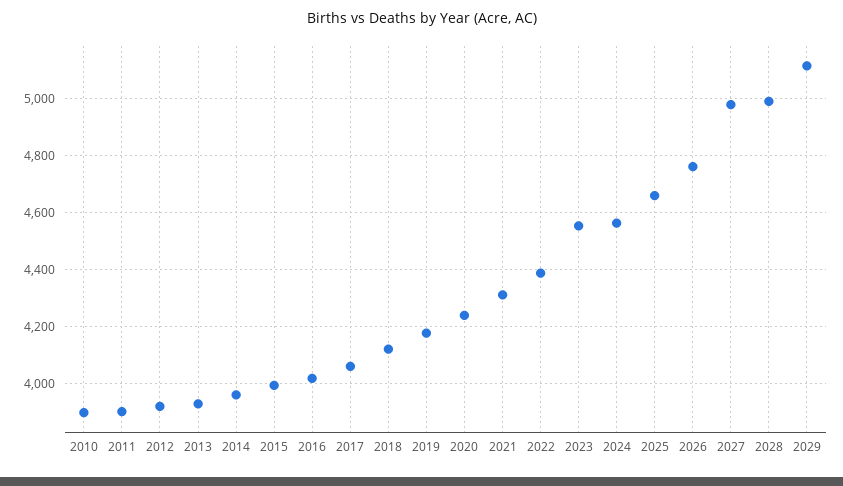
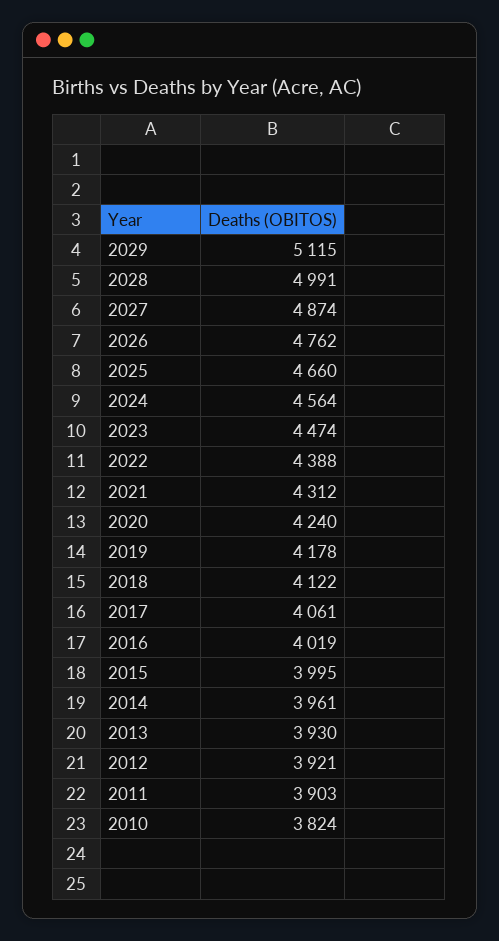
  {
-   "2010": 3900,
+   "2010": 3824,
    "2011": 3903,
    "2012": 3921,
    "2013": 3930,
    "2014": 3961,
    "2015": 3995,
    "2016": 4019,
    "2017": 4061,
    "2018": 4122,
    "2019": 4178,
    "2020": 4240,
    "2021": 4312,
    "2022": 4388,
-   "2023": 4550,
+   "2023": 4474,
    "2024": 4564,
    "2025": 4660,
    "2026": 4762,
-   "2027": 4975,
+   "2027": 4874,
    "2028": 4991,
    "2029": 5115
  }

